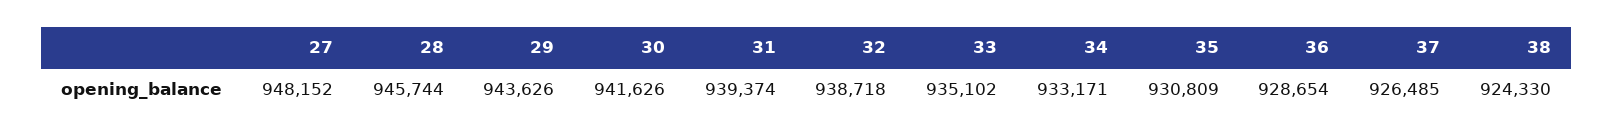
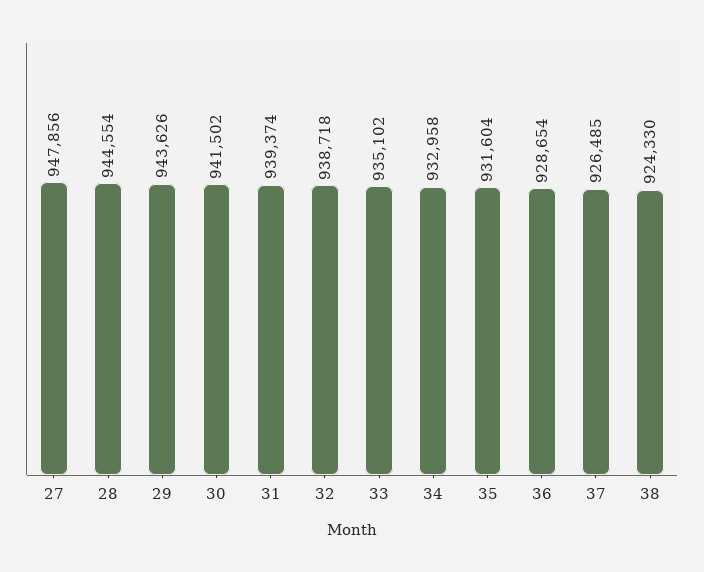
  {
-   "27": 948152,
+   "27": 947856,
-   "28": 945744,
+   "28": 944554,
    "29": 943626,
-   "30": 941626,
+   "30": 941502,
    "31": 939374,
    "32": 938718,
    "33": 935102,
-   "34": 933171,
+   "34": 932958,
-   "35": 930809,
+   "35": 931604,
    "36": 928654,
    "37": 926485,
    "38": 924330
  }

